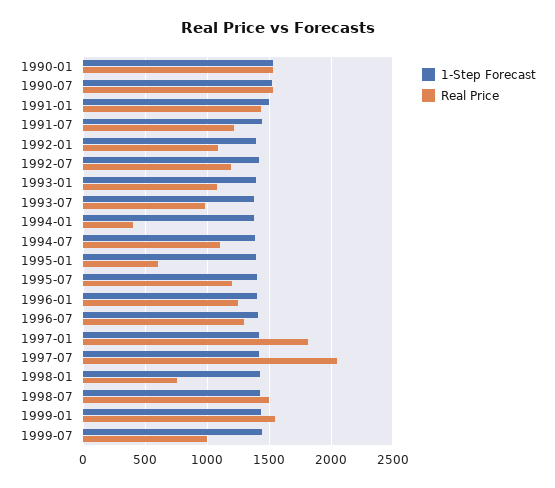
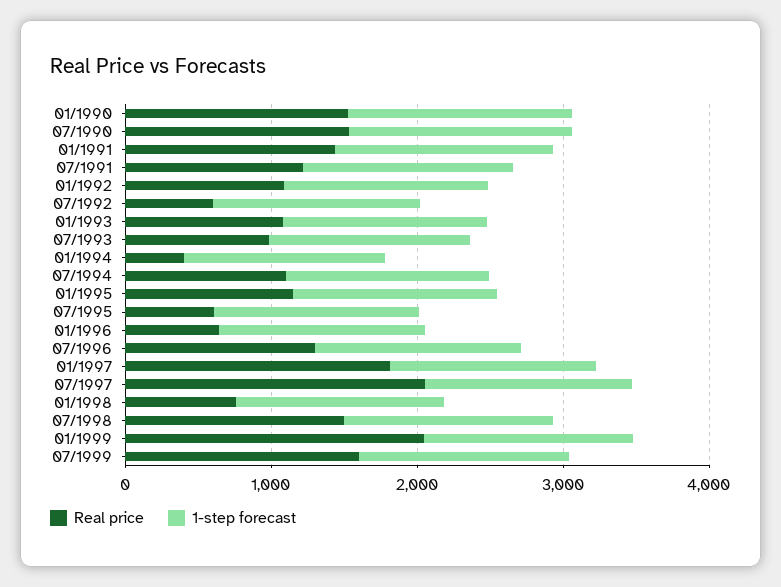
  {
    "1-Step Forecast": {
      "1990-01": 1550,
      "1990-07": 1550,
      "1991-01": 1500,
      "1991-07": 1450,
      "1992-01": 1400,
      "1992-07": 1400,
      "1993-01": 1400,
      "1993-07": 1400,
      "1994-01": 1400,
      "1994-07": 1400,
      "1995-01": 1400,
      "1995-07": 1400,
      "1996-01": 1400,
      "1996-07": 1400,
      "1997-01": 1400,
      "1997-07": 1400,
      "1998-01": 1450,
      "1998-07": 1450,
      "1999-01": 1450,
      "1999-07": 1450
    },
    "Real Price": {
      "1990-01": 1550,
      "1990-07": 1550,
      "1991-01": 1450,
      "1991-07": 1200,
      "1992-01": 1100,
-     "1992-07": 1200,
+     "1992-07": 600,
      "1993-01": 1100,
      "1993-07": 1000,
      "1994-01": 400,
      "1994-07": 1100,
-     "1995-01": 600,
+     "1995-01": 1200,
-     "1995-07": 1200,
+     "1995-07": 600,
-     "1996-01": 1250,
+     "1996-01": 600,
      "1996-07": 1300,
      "1997-01": 1800,
      "1997-07": 2050,
      "1998-01": 750,
      "1998-07": 1500,
-     "1999-01": 1550,
+     "1999-01": 2000,
-     "1999-07": 1000
+     "1999-07": 1600
    }
  }

